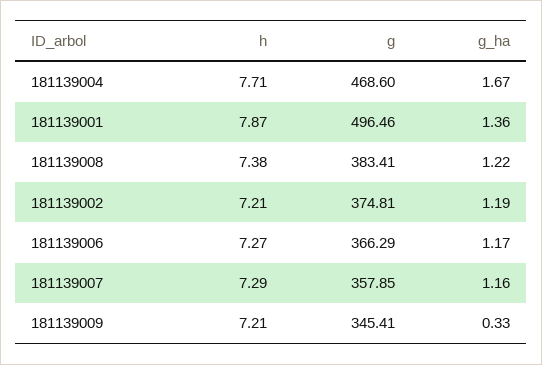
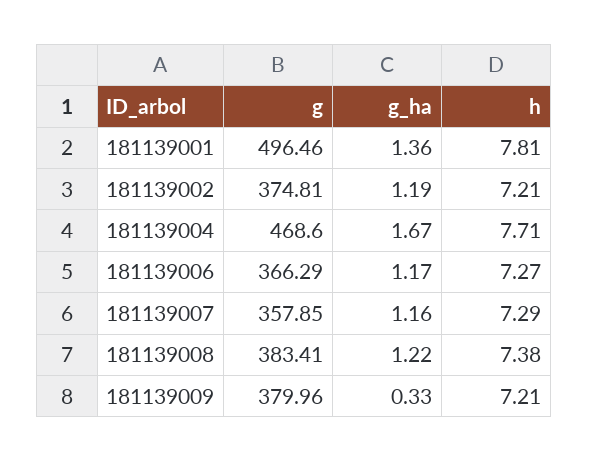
  {
    "h": {
      "181139004": 7.71,
-     "181139001": 7.87,
+     "181139001": 7.81,
      "181139008": 7.38,
      "181139002": 7.21,
      "181139006": 7.27,
      "181139007": 7.29,
      "181139009": 7.21
    },
    "g": {
      "181139004": 468.6,
      "181139001": 496.46,
      "181139008": 383.41,
      "181139002": 374.81,
      "181139006": 366.29,
      "181139007": 357.85,
-     "181139009": 345.41
+     "181139009": 379.96
    },
    "g_ha": {
      "181139004": 1.67,
      "181139001": 1.36,
      "181139008": 1.22,
      "181139002": 1.19,
      "181139006": 1.17,
      "181139007": 1.16,
      "181139009": 0.33
    }
  }

